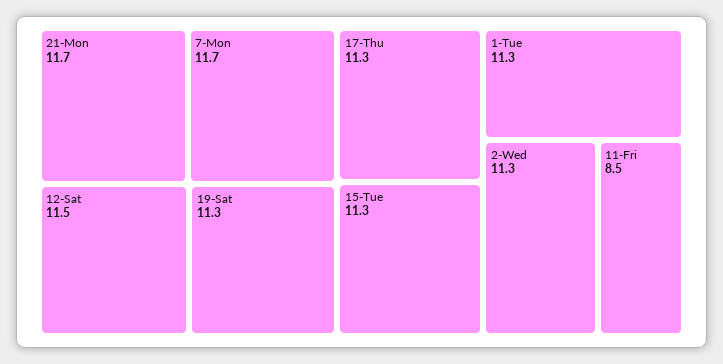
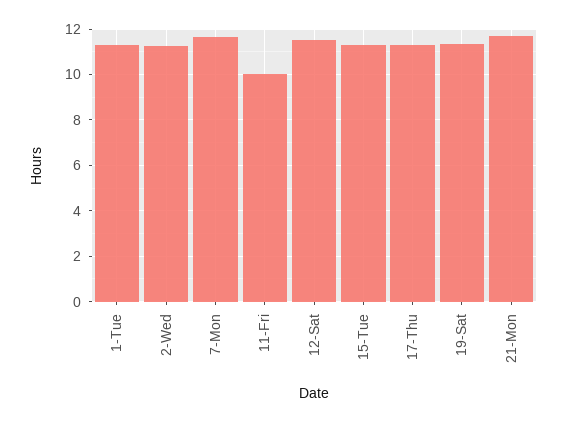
  {
    "21-Mon": 11.7,
    "7-Mon": 11.7,
    "12-Sat": 11.5,
    "19-Sat": 11.3,
    "17-Thu": 11.3,
    "15-Tue": 11.3,
    "1-Tue": 11.3,
    "2-Wed": 11.3,
-   "11-Fri": 8.5
+   "11-Fri": 10
  }

